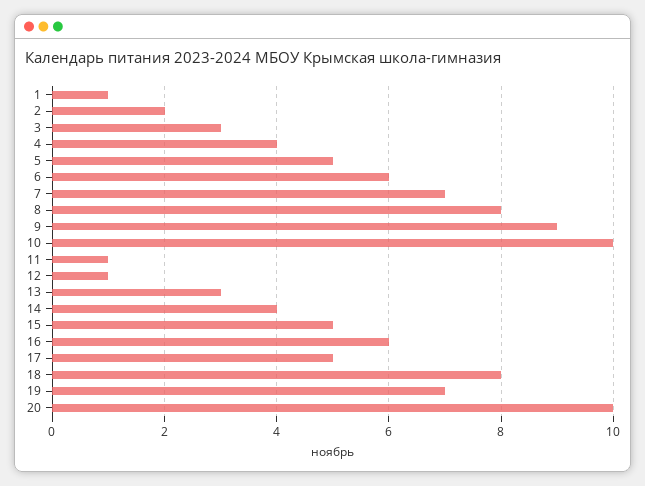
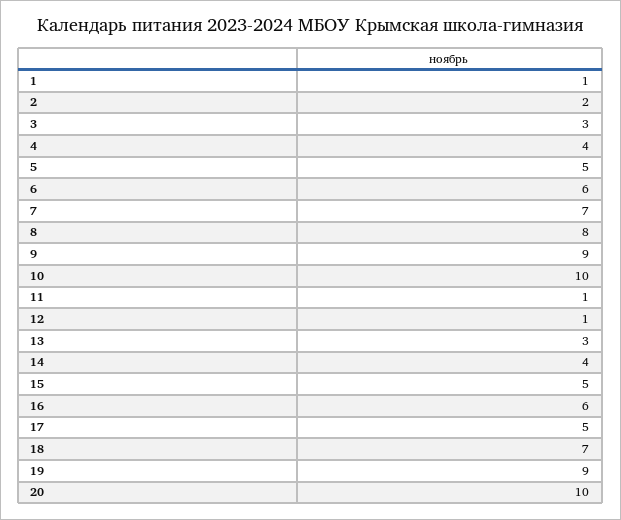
  {
    "1": 1,
    "2": 2,
    "3": 3,
    "4": 4,
    "5": 5,
    "6": 6,
    "7": 7,
    "8": 8,
    "9": 9,
    "10": 10,
    "11": 1,
    "12": 1,
    "13": 3,
    "14": 4,
    "15": 5,
    "16": 6,
    "17": 5,
-   "18": 8,
+   "18": 7,
-   "19": 7,
+   "19": 9,
    "20": 10
  }

